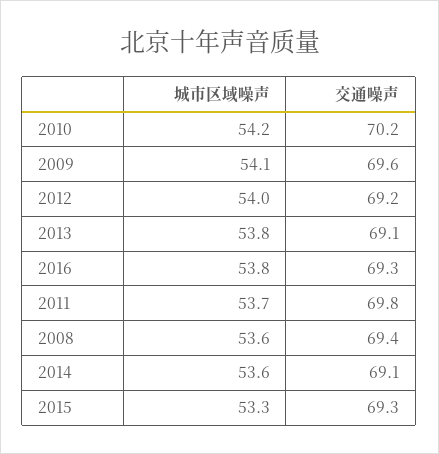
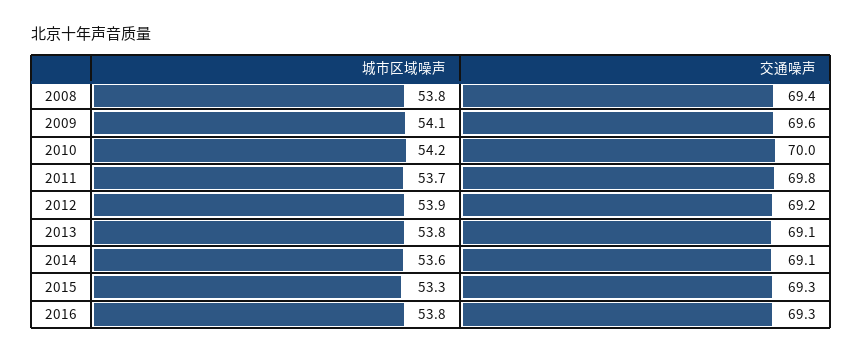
  {
    "城市区域噪声": {
      "2010": 54.2,
      "2009": 54.1,
-     "2012": 54,
+     "2012": 53.9,
      "2013": 53.8,
      "2016": 53.8,
      "2011": 53.7,
-     "2008": 53.6,
+     "2008": 53.8,
      "2014": 53.6,
      "2015": 53.3
    },
    "交通噪声": {
-     "2010": 70.2,
+     "2010": 70,
      "2009": 69.6,
      "2012": 69.2,
      "2013": 69.1,
      "2016": 69.3,
      "2011": 69.8,
      "2008": 69.4,
      "2014": 69.1,
      "2015": 69.3
    }
  }

